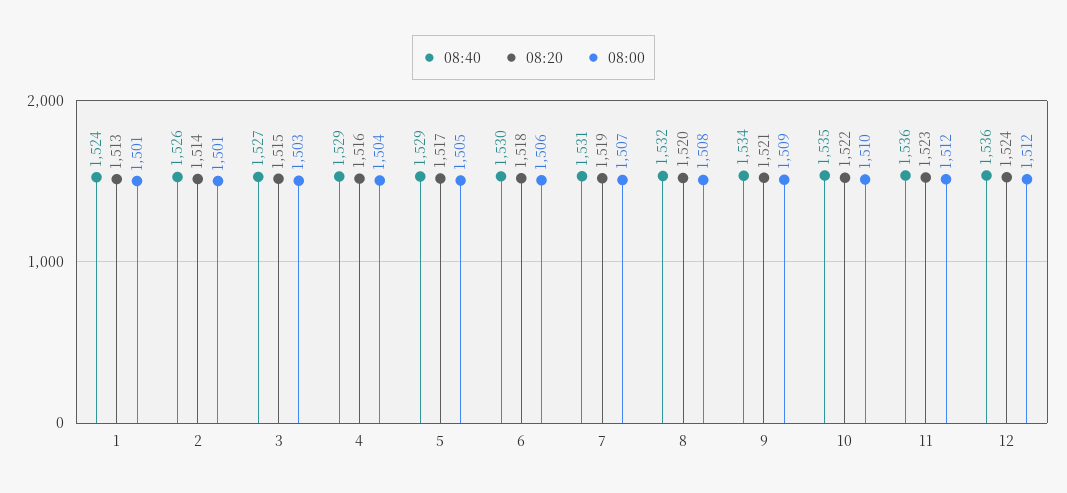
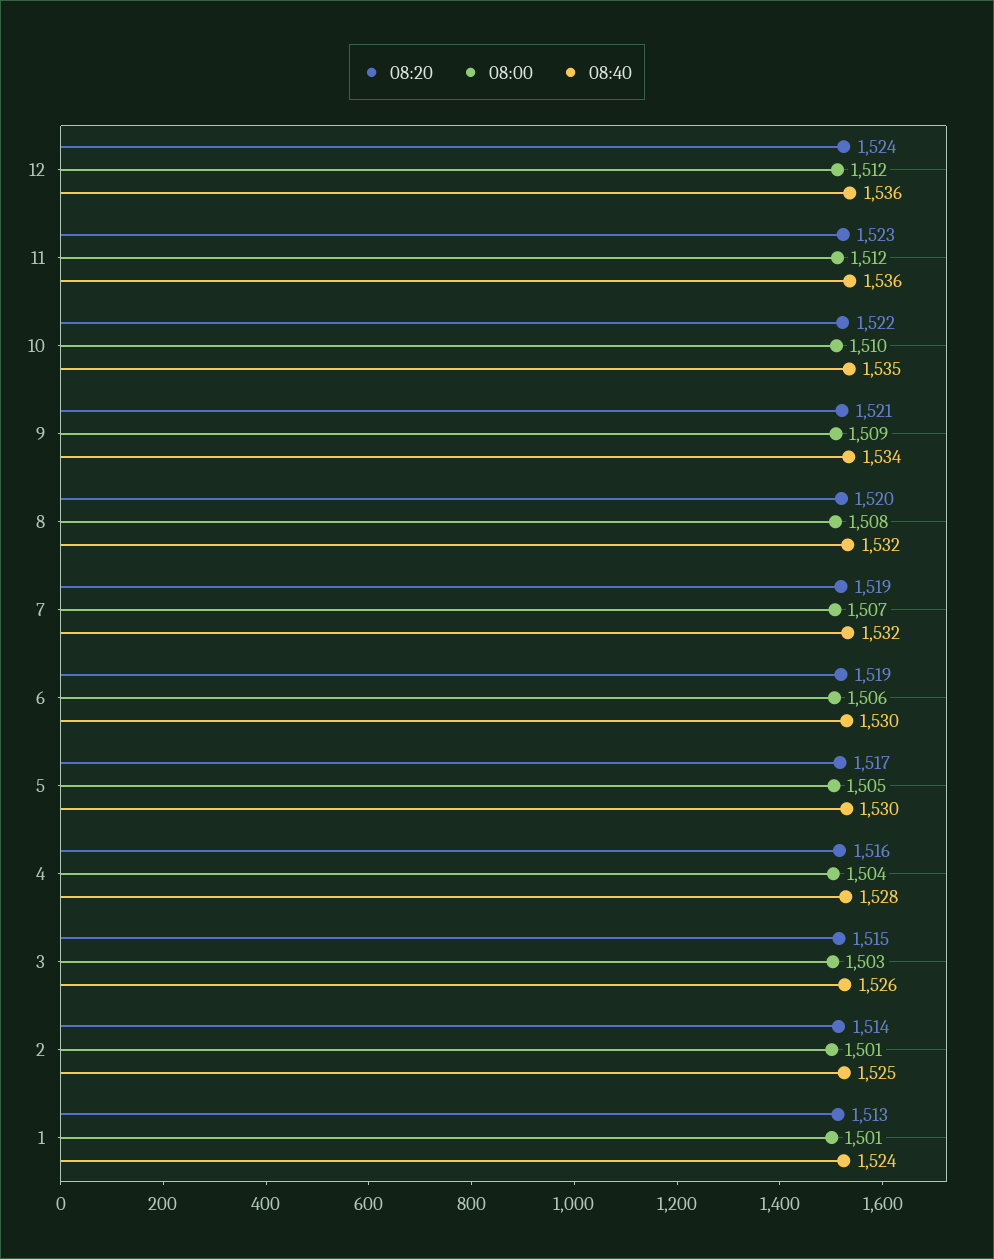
  {
    "08:40": {
      "1": 1524,
-     "2": 1526,
+     "2": 1525,
-     "3": 1527,
+     "3": 1526,
-     "4": 1529,
+     "4": 1528,
-     "5": 1529,
+     "5": 1530,
      "6": 1530,
-     "7": 1531,
+     "7": 1532,
      "8": 1532,
      "9": 1534,
      "10": 1535,
      "11": 1536,
      "12": 1536
    },
    "08:20": {
      "1": 1513,
      "2": 1514,
      "3": 1515,
      "4": 1516,
      "5": 1517,
-     "6": 1518,
+     "6": 1519,
      "7": 1519,
      "8": 1520,
      "9": 1521,
      "10": 1522,
      "11": 1523,
      "12": 1524
    },
    "08:00": {
      "1": 1501,
      "2": 1501,
      "3": 1503,
      "4": 1504,
      "5": 1505,
      "6": 1506,
      "7": 1507,
      "8": 1508,
      "9": 1509,
      "10": 1510,
      "11": 1512,
      "12": 1512
    }
  }

